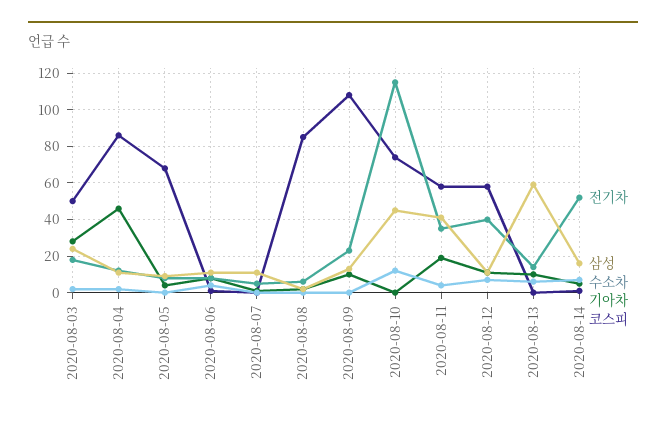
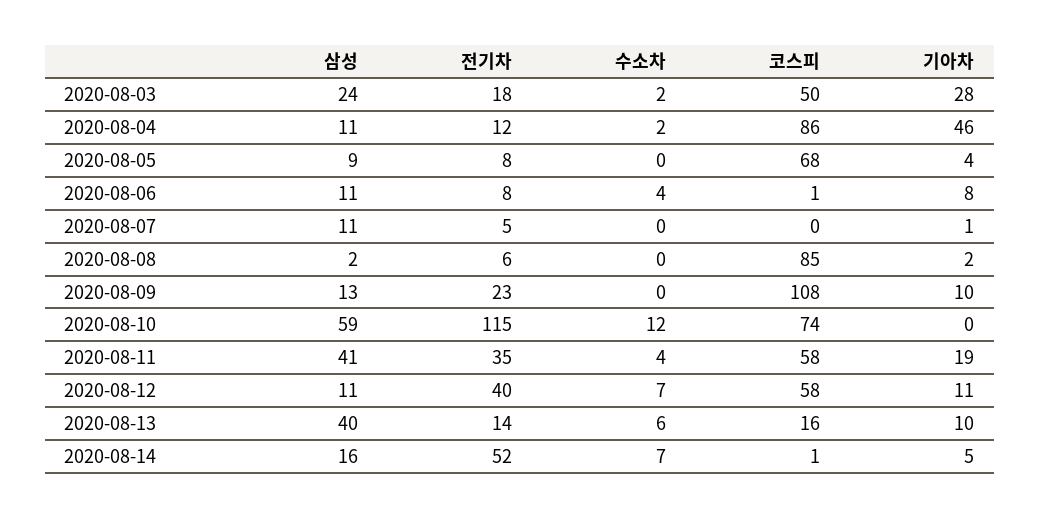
  {
    "전기차": {
      "2020-08-03": 18,
      "2020-08-04": 12,
      "2020-08-05": 8,
      "2020-08-06": 8,
      "2020-08-07": 5,
      "2020-08-08": 6,
      "2020-08-09": 23,
      "2020-08-10": 115,
      "2020-08-11": 35,
      "2020-08-12": 40,
      "2020-08-13": 14,
      "2020-08-14": 52
    },
    "삼성": {
      "2020-08-03": 24,
      "2020-08-04": 11,
      "2020-08-05": 9,
      "2020-08-06": 11,
      "2020-08-07": 11,
      "2020-08-08": 2,
      "2020-08-09": 13,
-     "2020-08-10": 45,
+     "2020-08-10": 59,
      "2020-08-11": 41,
      "2020-08-12": 11,
-     "2020-08-13": 60,
+     "2020-08-13": 40,
      "2020-08-14": 16
    },
    "수소차": {
      "2020-08-03": 2,
      "2020-08-04": 2,
      "2020-08-05": 0,
      "2020-08-06": 4,
      "2020-08-07": 0,
      "2020-08-08": 0,
      "2020-08-09": 0,
      "2020-08-10": 12,
      "2020-08-11": 4,
      "2020-08-12": 7,
      "2020-08-13": 6,
      "2020-08-14": 7
    },
    "기아차": {
      "2020-08-03": 28,
      "2020-08-04": 46,
      "2020-08-05": 4,
      "2020-08-06": 8,
      "2020-08-07": 1,
      "2020-08-08": 2,
      "2020-08-09": 10,
      "2020-08-10": 0,
      "2020-08-11": 19,
      "2020-08-12": 11,
      "2020-08-13": 10,
      "2020-08-14": 5
    },
    "코스피": {
      "2020-08-03": 50,
      "2020-08-04": 86,
      "2020-08-05": 68,
      "2020-08-06": 1,
      "2020-08-07": 0,
      "2020-08-08": 85,
      "2020-08-09": 108,
      "2020-08-10": 74,
      "2020-08-11": 58,
      "2020-08-12": 58,
-     "2020-08-13": 0,
+     "2020-08-13": 16,
      "2020-08-14": 1
    }
  }

